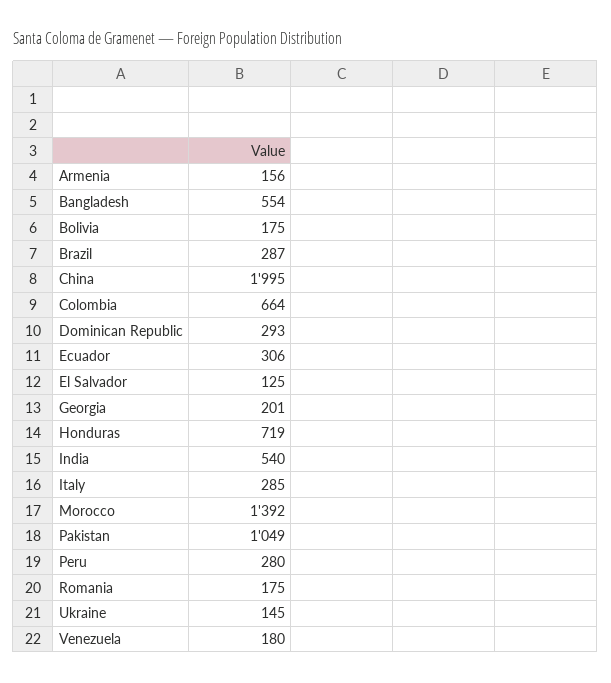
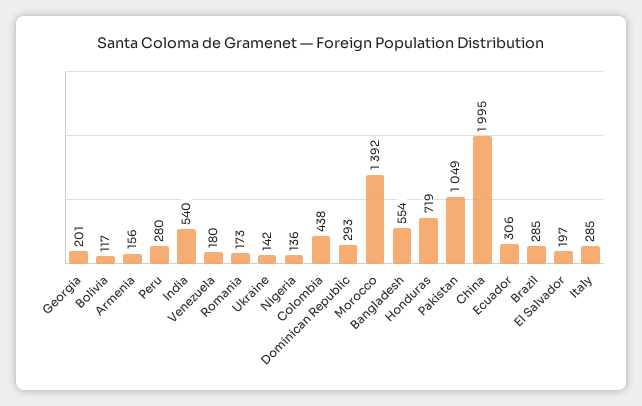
  {
    "Armenia": 156,
    "Bangladesh": 554,
-   "Bolivia": 175,
+   "Bolivia": 117,
-   "Brazil": 287,
+   "Brazil": 285,
    "China": 1995,
-   "Colombia": 664,
+   "Colombia": 438,
    "Dominican Republic": 293,
    "Ecuador": 306,
-   "El Salvador": 125,
+   "El Salvador": 197,
    "Georgia": 201,
    "Honduras": 719,
    "India": 540,
    "Italy": 285,
    "Morocco": 1392,
    "Pakistan": 1049,
    "Peru": 280,
-   "Romania": 175,
+   "Romania": 173,
-   "Ukraine": 145,
+   "Ukraine": 142,
-   "Venezuela": 180
+   "Venezuela": 180,
+   "Nigeria": 136
  }

